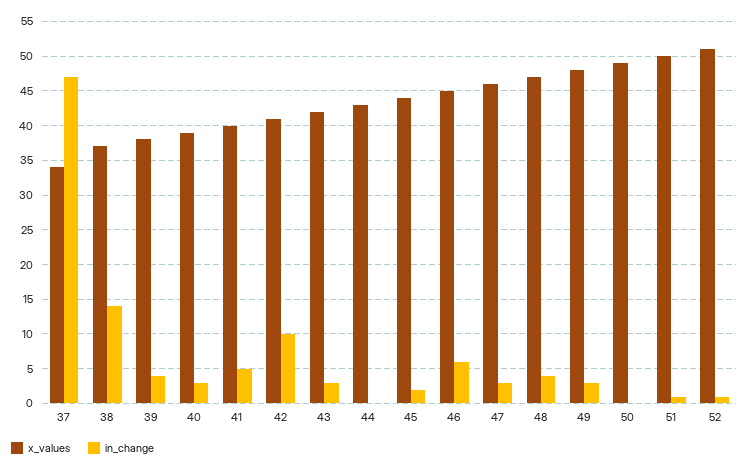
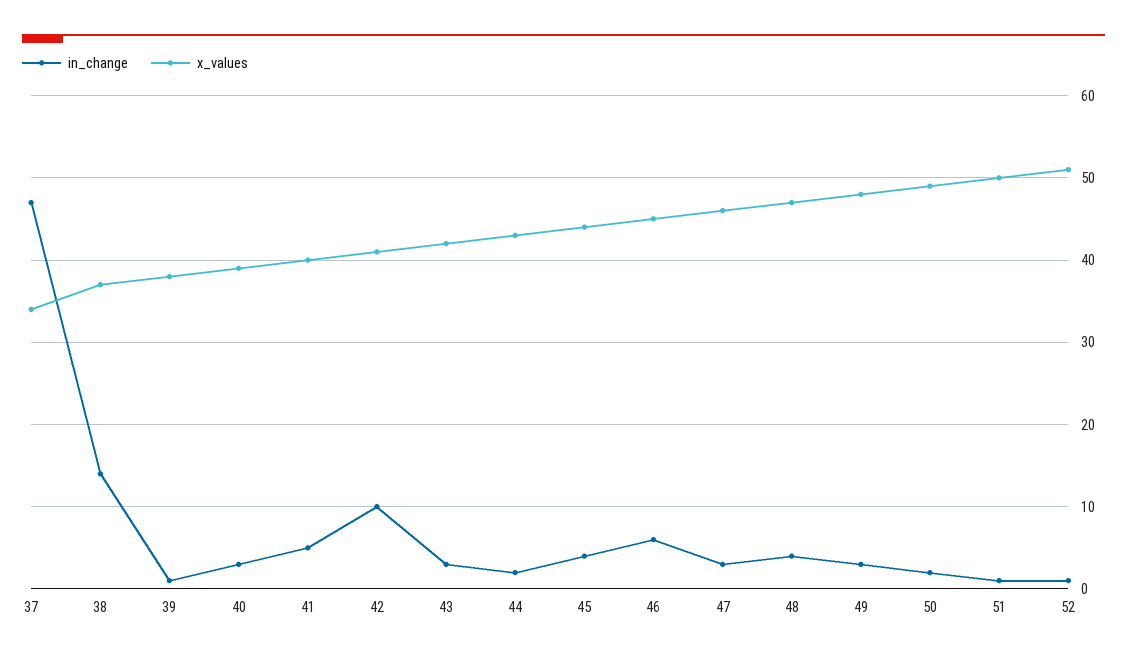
  {
    "x_values": {
      "37": 34,
      "38": 37,
      "39": 38,
      "40": 39,
      "41": 40,
      "42": 41,
      "43": 42,
      "44": 43,
      "45": 44,
      "46": 45,
      "47": 46,
      "48": 47,
      "49": 48,
      "50": 49,
      "51": 50,
      "52": 51
    },
    "in_change": {
      "37": 47,
      "38": 14,
-     "39": 4,
+     "39": 1,
      "40": 3,
      "41": 5,
      "42": 10,
      "43": 3,
-     "44": 0,
+     "44": 2,
-     "45": 2,
+     "45": 4,
      "46": 6,
      "47": 3,
      "48": 4,
      "49": 3,
-     "50": 0,
+     "50": 2,
      "51": 1,
      "52": 1
    }
  }

